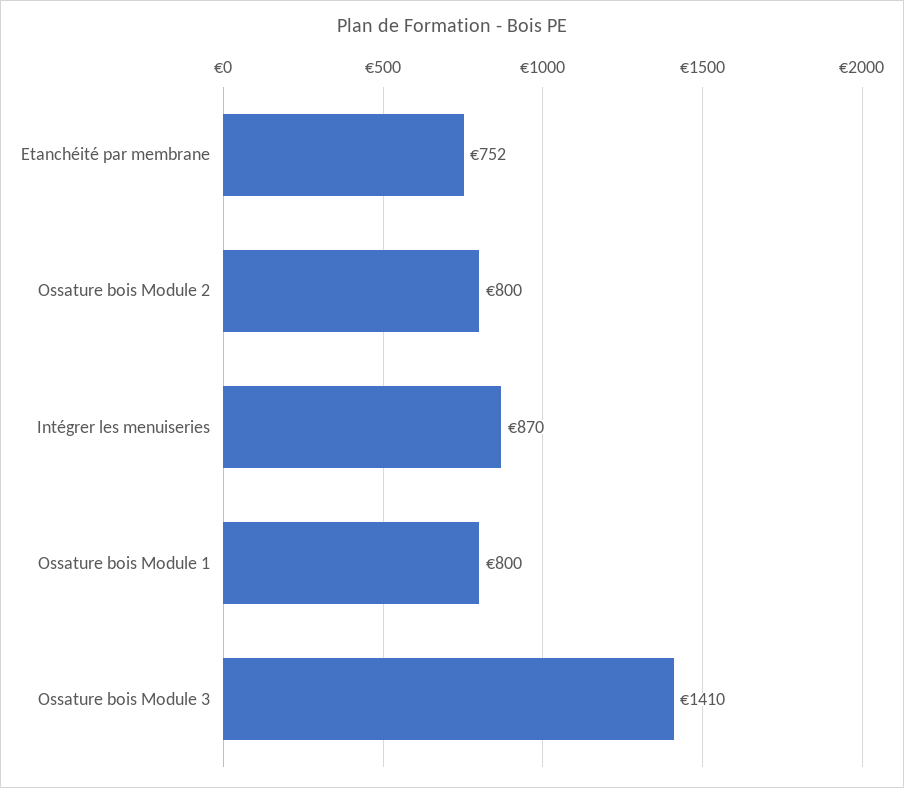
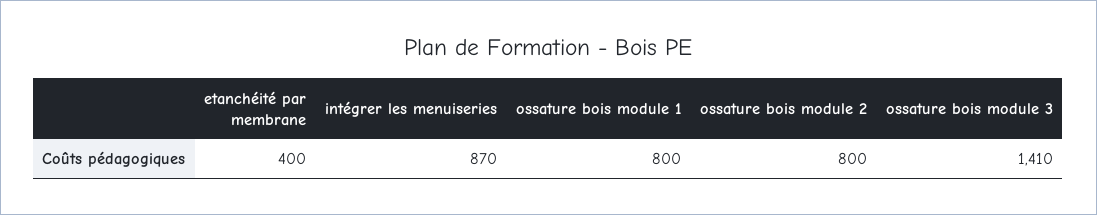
  {
-   "Etanchéité par membrane": 752,
+   "Etanchéité par membrane": 400,
    "Ossature bois Module 2": 800,
    "Intégrer les menuiseries": 870,
    "Ossature bois Module 1": 800,
    "Ossature bois Module 3": 1410
  }

